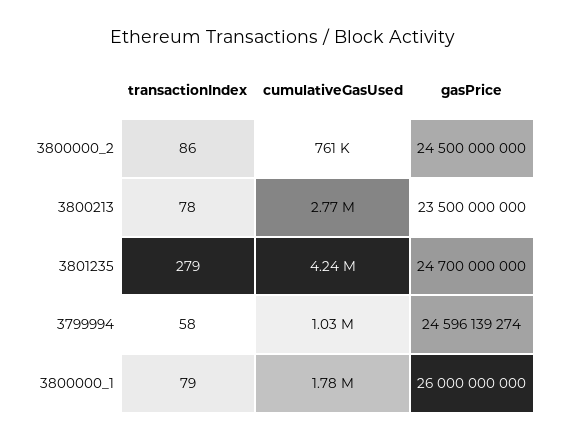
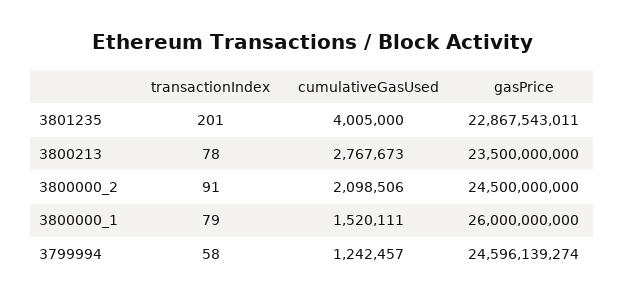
  {
    "transactionIndex": {
-     "3800000_2": 86,
+     "3800000_2": 91,
      "3800213": 78,
-     "3801235": 279,
+     "3801235": 201,
      "3799994": 58,
      "3800000_1": 79
    },
    "cumulativeGasUsed": {
-     "3800000_2": 761000,
+     "3800000_2": 2098506,
      "3800213": 2767673,
-     "3801235": 4240000,
+     "3801235": 4005000,
-     "3799994": 1030000,
+     "3799994": 1242457,
-     "3800000_1": 1780000
+     "3800000_1": 1520111
    },
    "gasPrice": {
      "3800000_2": 24500000000,
      "3800213": 23500000000,
-     "3801235": 24700000000,
+     "3801235": 22867543011,
      "3799994": 24596139274,
      "3800000_1": 26000000000
    }
  }

